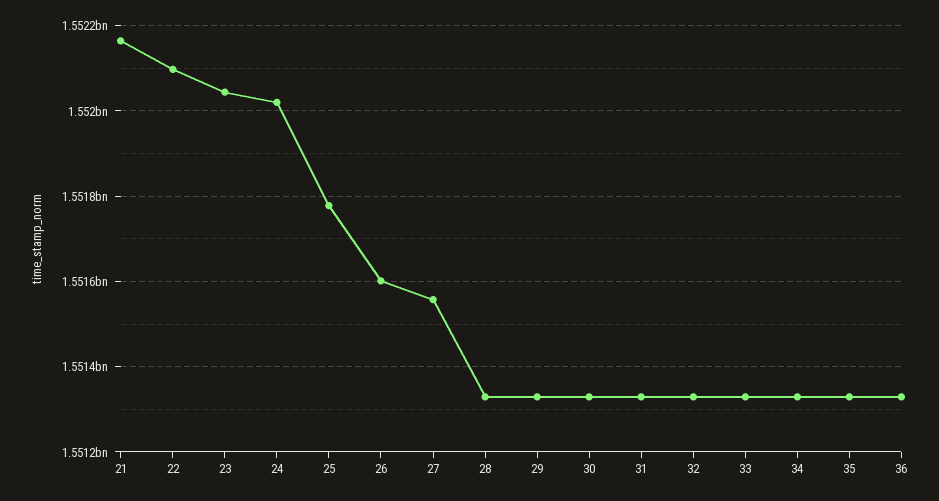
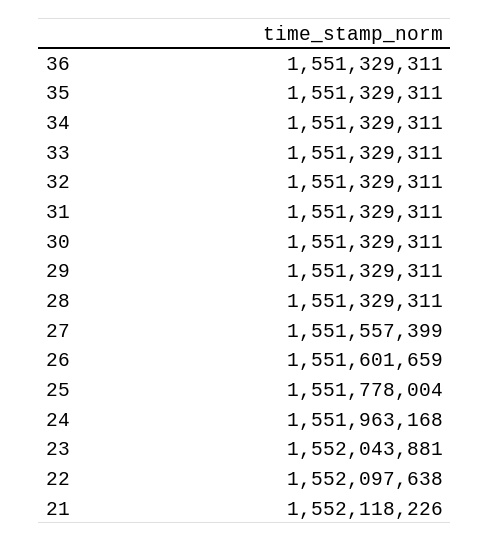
  {
-   "21": 1552160000,
+   "21": 1552118226,
    "22": 1552097638,
    "23": 1552043881,
-   "24": 1552020000,
+   "24": 1551963168,
    "25": 1551778004,
    "26": 1551601659,
    "27": 1551557399,
    "28": 1551329311,
    "29": 1551329311,
    "30": 1551329311,
    "31": 1551329311,
    "32": 1551329311,
    "33": 1551329311,
    "34": 1551329311,
    "35": 1551329311,
    "36": 1551329311
  }

